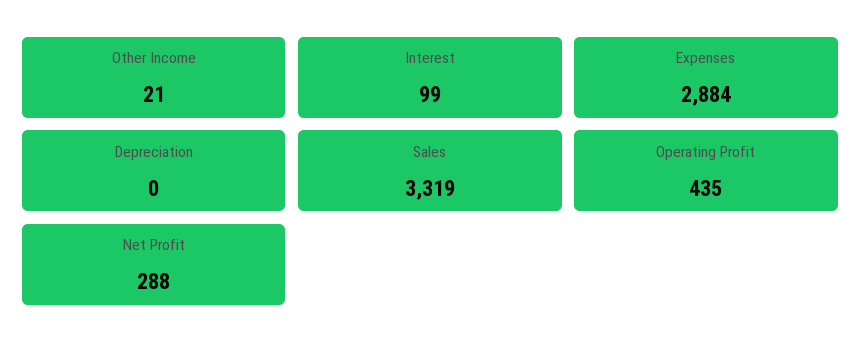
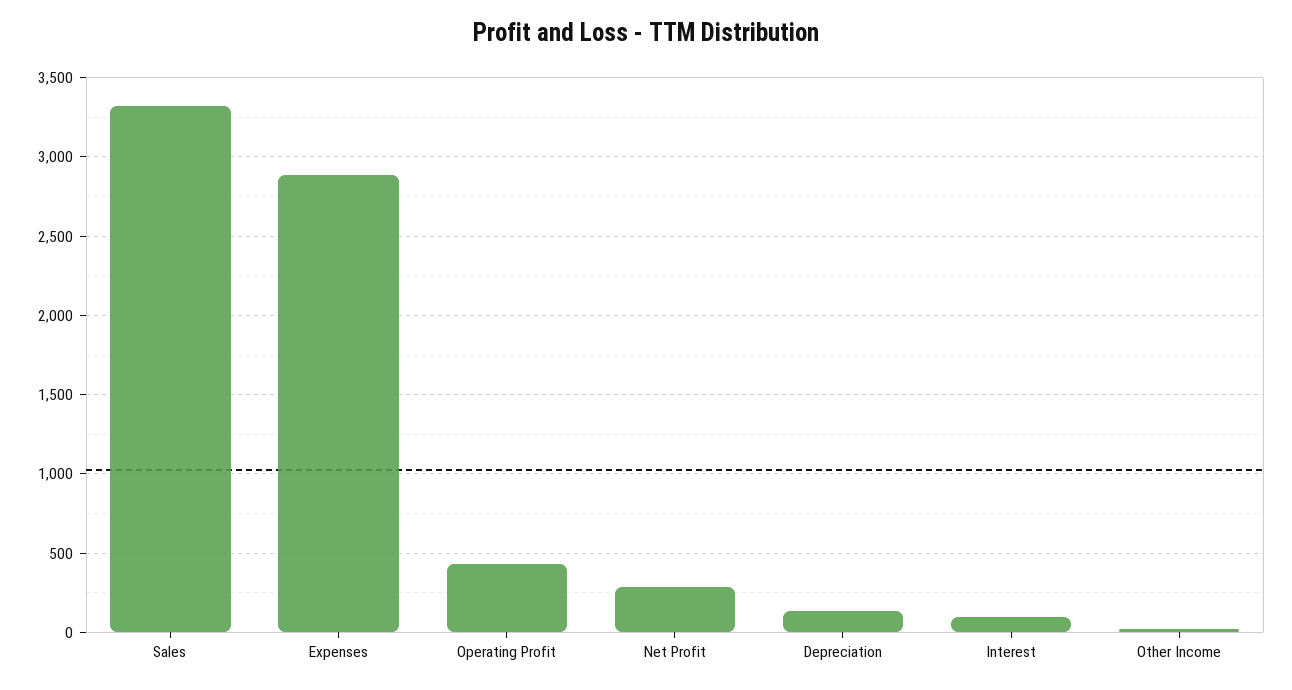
  {
    "Other Income": 21,
    "Interest": 99,
    "Expenses": 2884,
-   "Depreciation": 0,
+   "Depreciation": 150,
    "Sales": 3319,
    "Operating Profit": 435,
    "Net Profit": 288
  }

